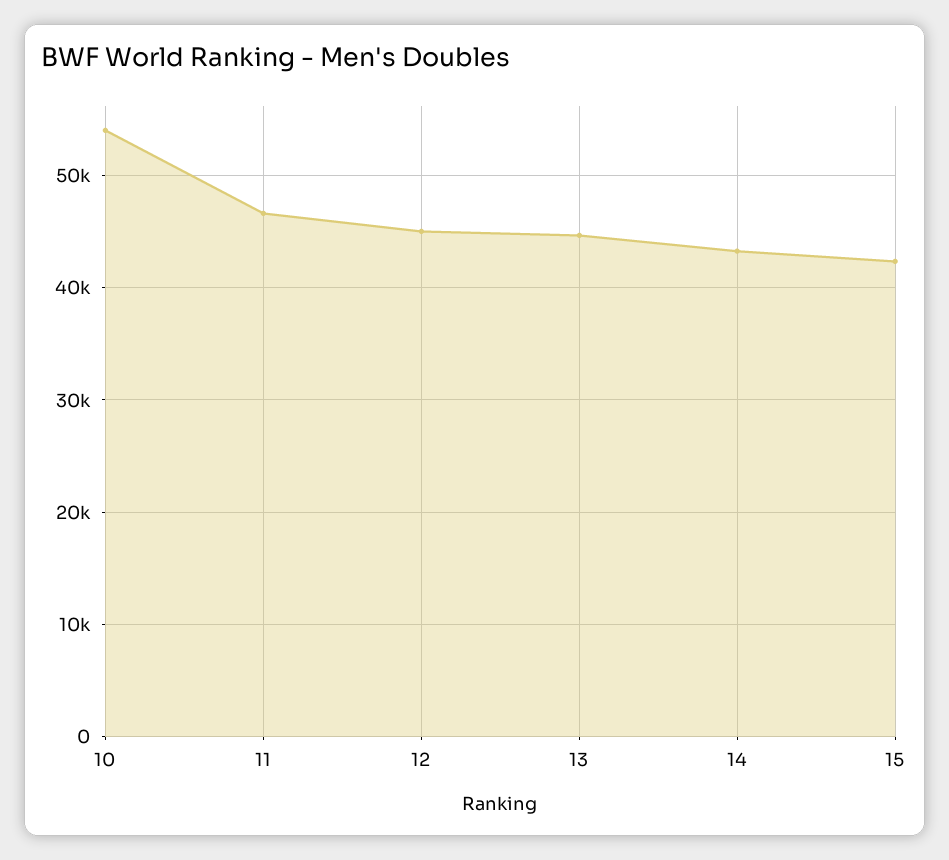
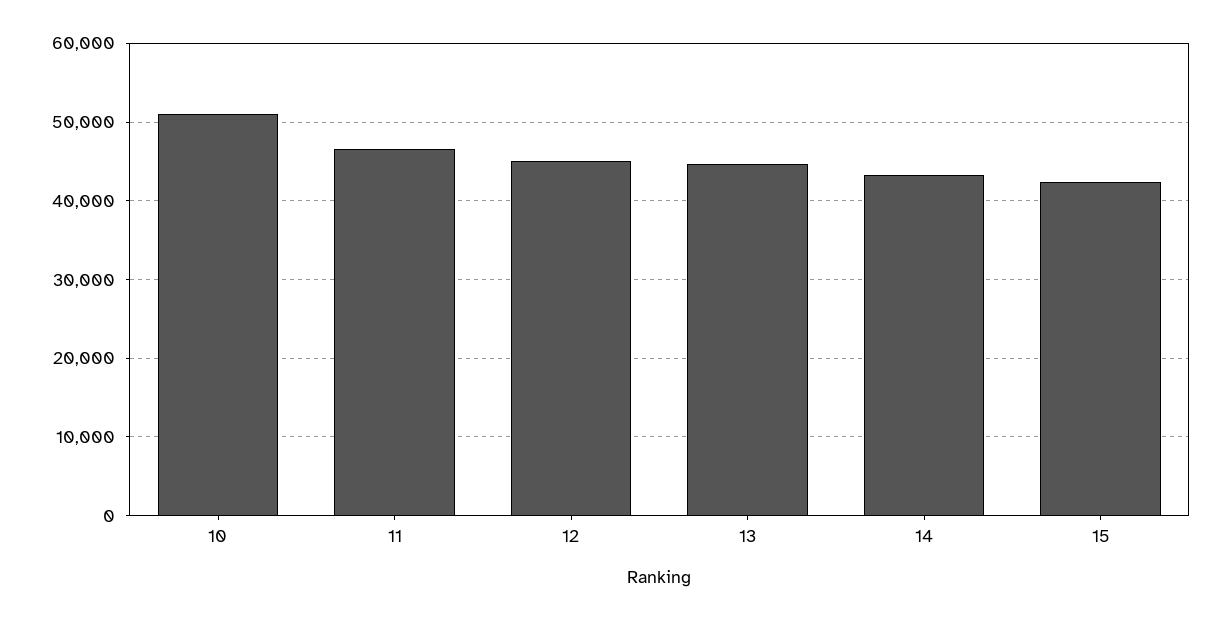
  {
-   "10": 54000,
+   "10": 51000,
    "11": 47000,
    "12": 45000,
    "13": 45000,
    "14": 43000,
    "15": 42000
  }

